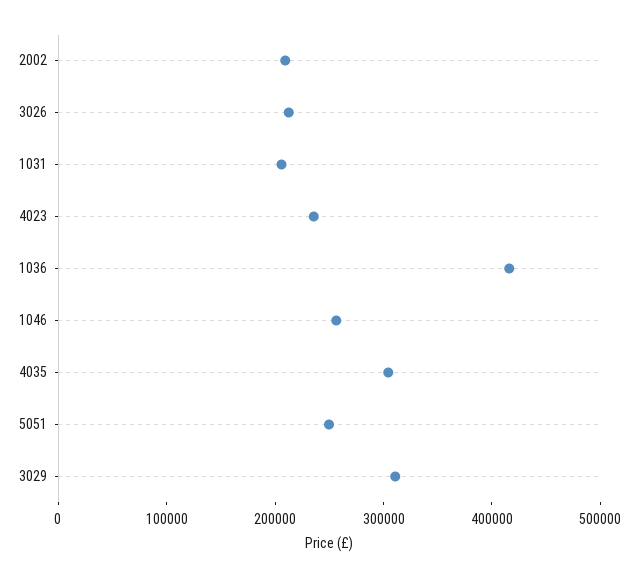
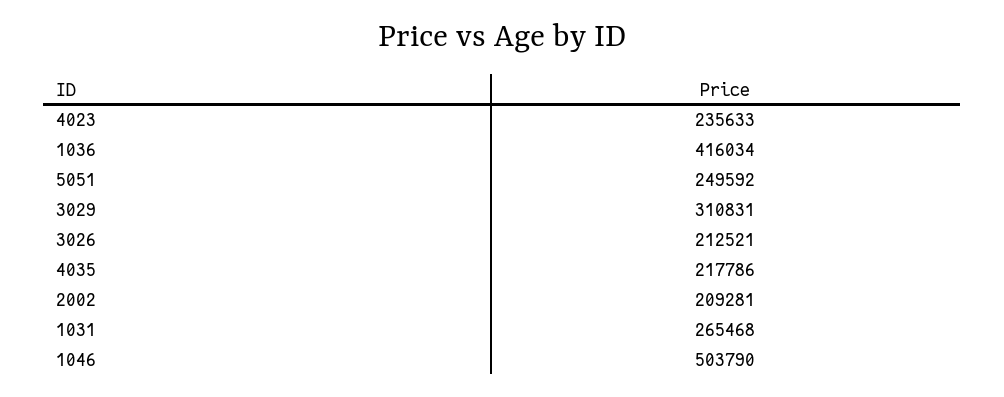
  {
    "2002": 209281,
    "3026": 212521,
-   "1031": 200000,
+   "1031": 265468,
    "4023": 235633,
    "1036": 416034,
-   "1046": 260000,
+   "1046": 503790,
-   "4035": 300000,
+   "4035": 217786,
    "5051": 249592,
    "3029": 310831
  }

